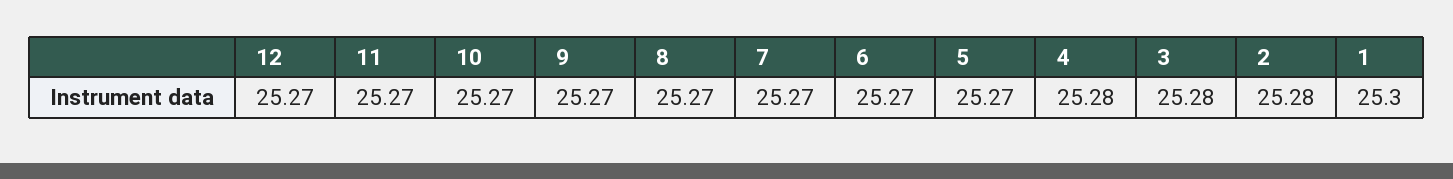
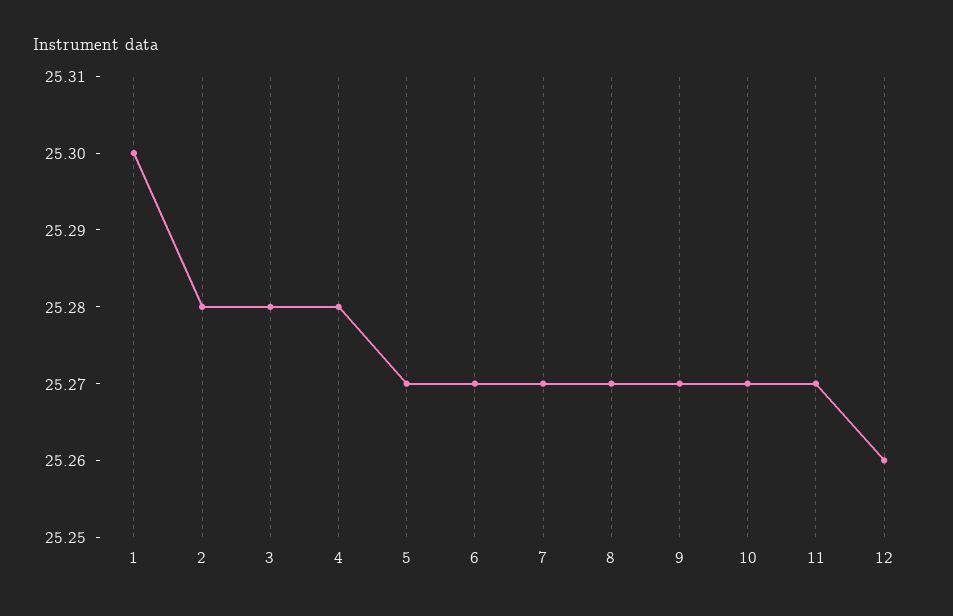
  {
-   "12": 25.27,
+   "12": 25.26,
    "11": 25.27,
    "10": 25.27,
    "9": 25.27,
    "8": 25.27,
    "7": 25.27,
    "6": 25.27,
    "5": 25.27,
    "4": 25.28,
    "3": 25.28,
    "2": 25.28,
    "1": 25.3
  }

